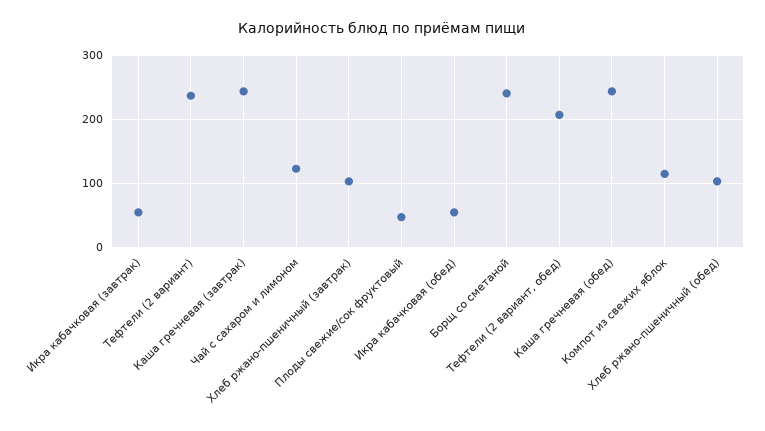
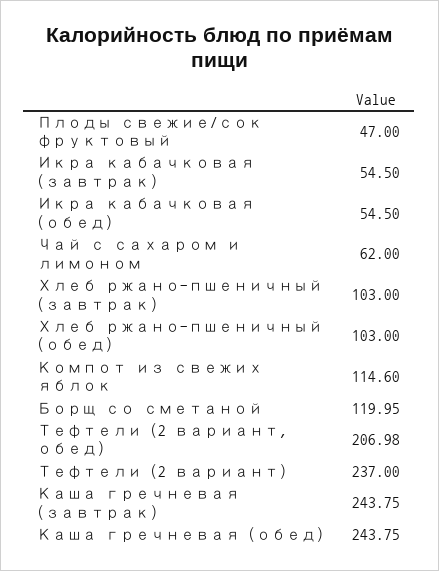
  {
    "Икра кабачковая (завтрак)": 54.5,
    "Тефтели (2 вариант)": 237,
    "Каша гречневая (завтрак)": 243.75,
-   "Чай с сахаром и лимоном": 120,
+   "Чай с сахаром и лимоном": 62,
    "Хлеб ржано-пшеничный (завтрак)": 103,
    "Плоды свежие/сок фруктовый": 47,
    "Икра кабачковая (обед)": 54.5,
-   "Борщ со сметаной": 240,
+   "Борщ со сметаной": 119.95,
    "Тефтели (2 вариант, обед)": 206.98,
    "Каша гречневая (обед)": 243.75,
    "Компот из свежих яблок": 114.6,
    "Хлеб ржано-пшеничный (обед)": 103
  }

